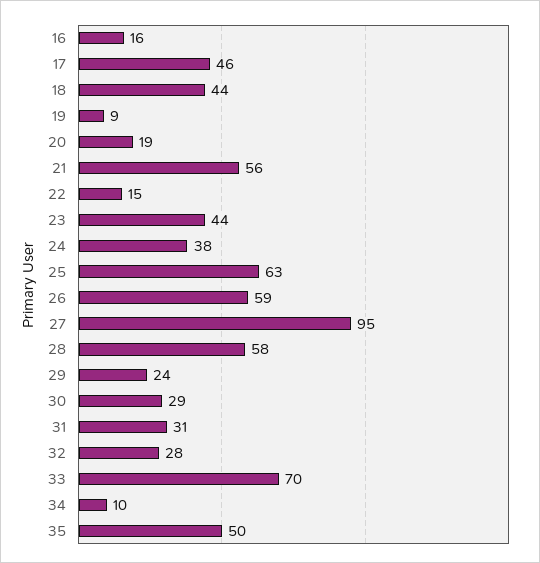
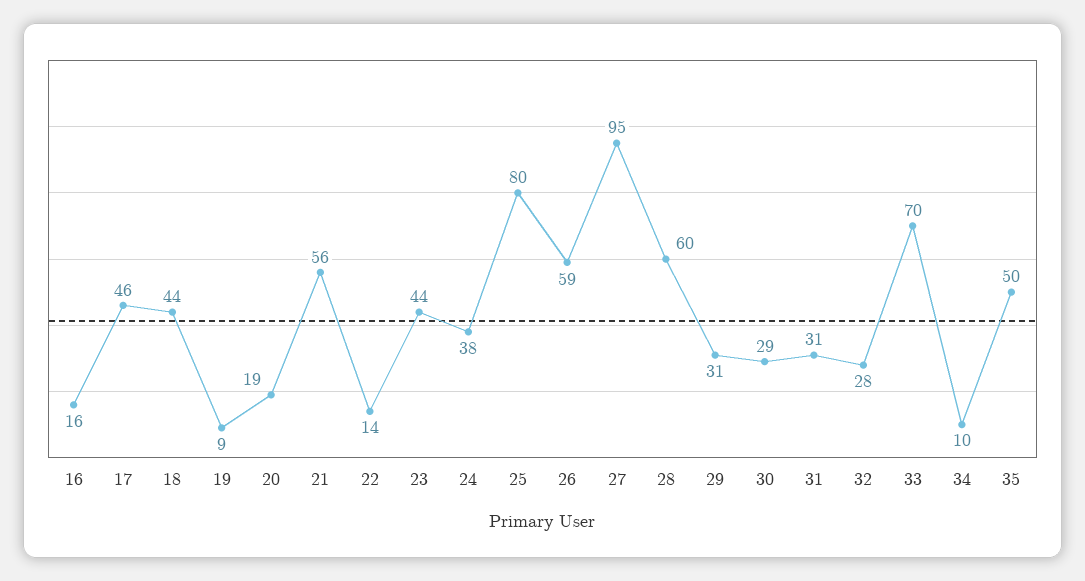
  {
    "16": 16,
    "17": 46,
    "18": 44,
    "19": 9,
    "20": 19,
    "21": 56,
-   "22": 15,
+   "22": 14,
    "23": 44,
    "24": 38,
-   "25": 63,
+   "25": 80,
    "26": 59,
    "27": 95,
-   "28": 58,
+   "28": 60,
-   "29": 24,
+   "29": 31,
    "30": 29,
    "31": 31,
    "32": 28,
    "33": 70,
    "34": 10,
    "35": 50
  }

